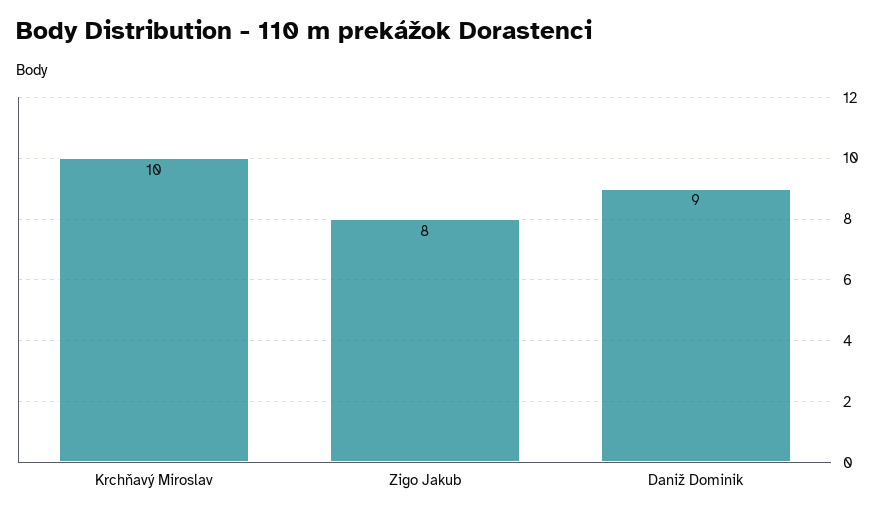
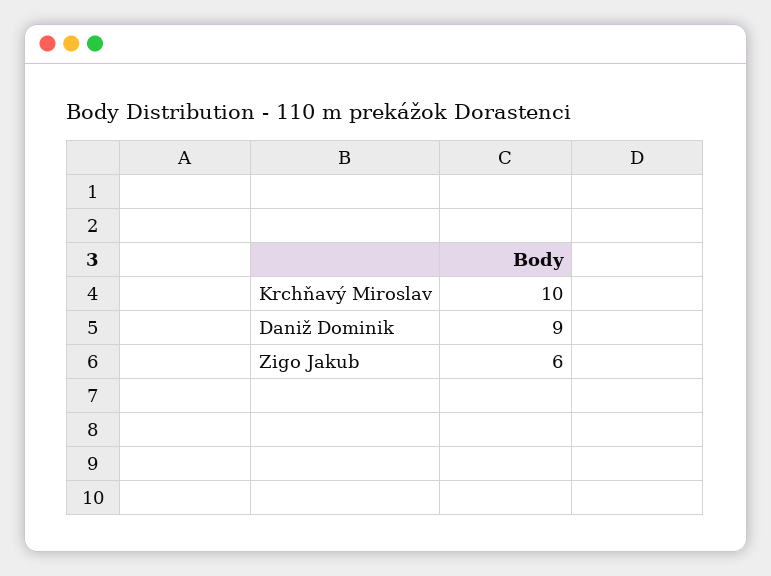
  {
    "Krchňavý Miroslav": 10,
-   "Zigo Jakub": 8,
+   "Zigo Jakub": 6,
    "Daniž Dominik": 9
  }

